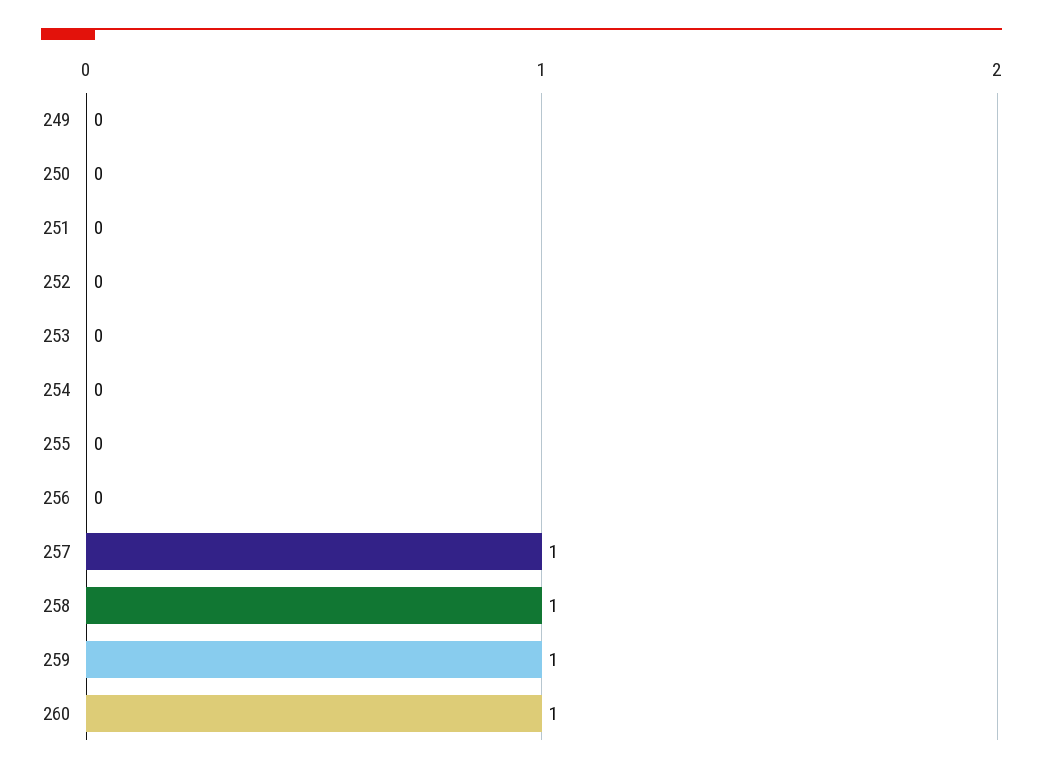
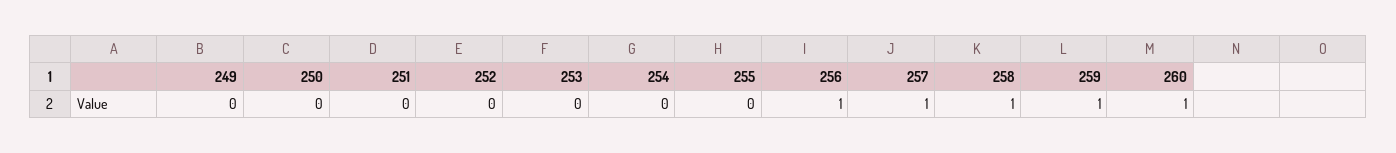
  {
    "249": 0,
    "250": 0,
    "251": 0,
    "252": 0,
    "253": 0,
    "254": 0,
    "255": 0,
-   "256": 0,
+   "256": 1,
    "257": 1,
    "258": 1,
    "259": 1,
    "260": 1
  }

